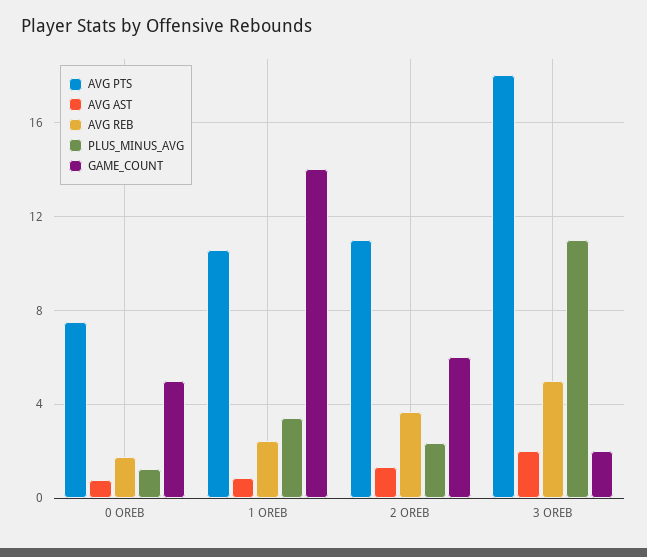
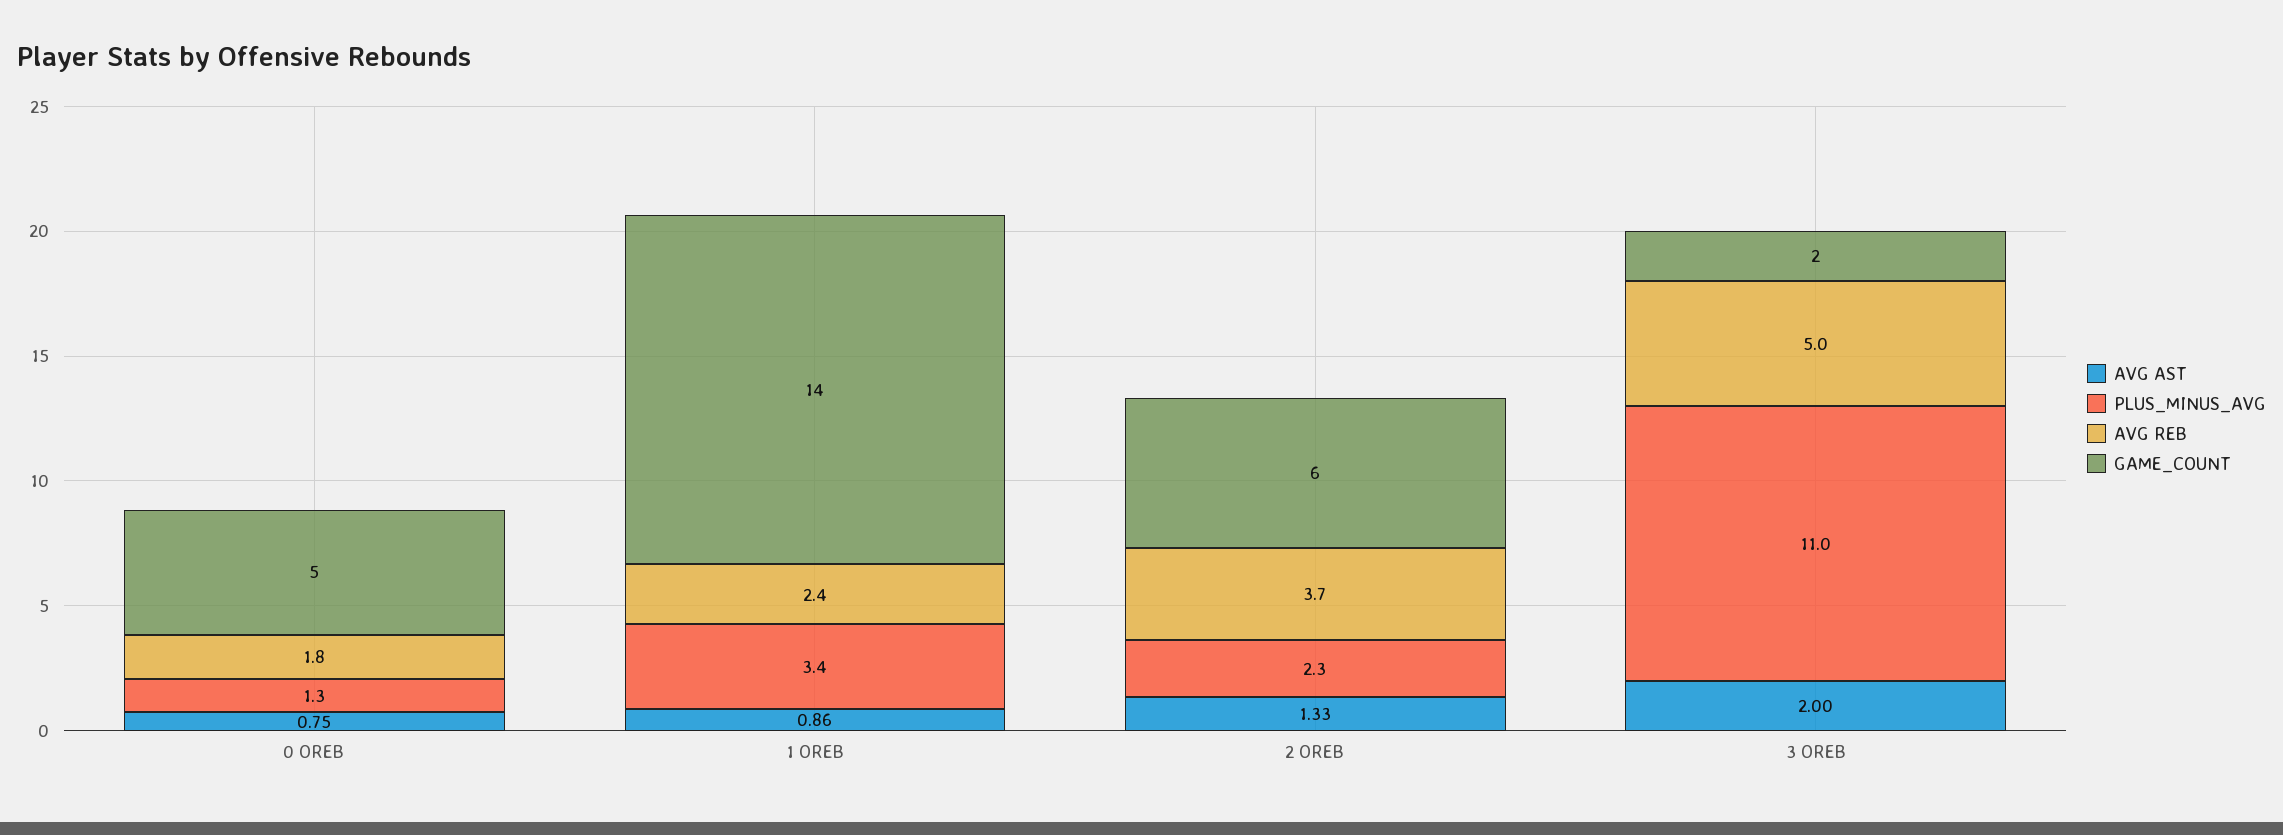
  {
-   "AVG PTS": {
-     "0 OREB": 7.5,
-     "1 OREB": 10.5,
-     "2 OREB": 11,
-     "3 OREB": 18
-   },
    "AVG AST": {
      "0 OREB": 0.75,
      "1 OREB": 0.86,
      "2 OREB": 1.33,
      "3 OREB": 2
    },
    "AVG REB": {
      "0 OREB": 1.8,
      "1 OREB": 2.4,
      "2 OREB": 3.7,
      "3 OREB": 5
    },
    "PLUS_MINUS_AVG": {
      "0 OREB": 1.3,
      "1 OREB": 3.4,
      "2 OREB": 2.3,
      "3 OREB": 11
    },
    "GAME_COUNT": {
      "0 OREB": 5,
      "1 OREB": 14,
      "2 OREB": 6,
      "3 OREB": 2
    }
  }

